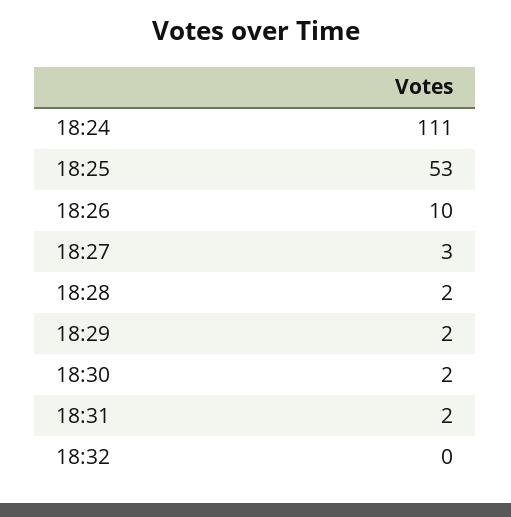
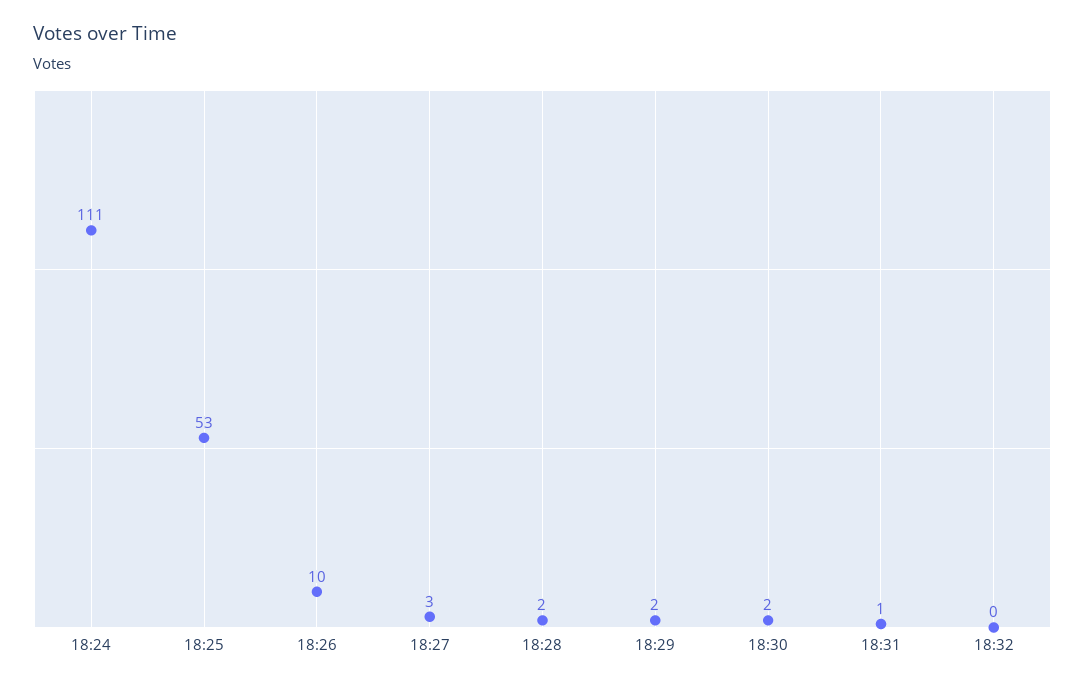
  {
    "18:24": 111,
    "18:25": 53,
    "18:26": 10,
    "18:27": 3,
    "18:28": 2,
    "18:29": 2,
    "18:30": 2,
-   "18:31": 2,
+   "18:31": 1,
    "18:32": 0
  }

